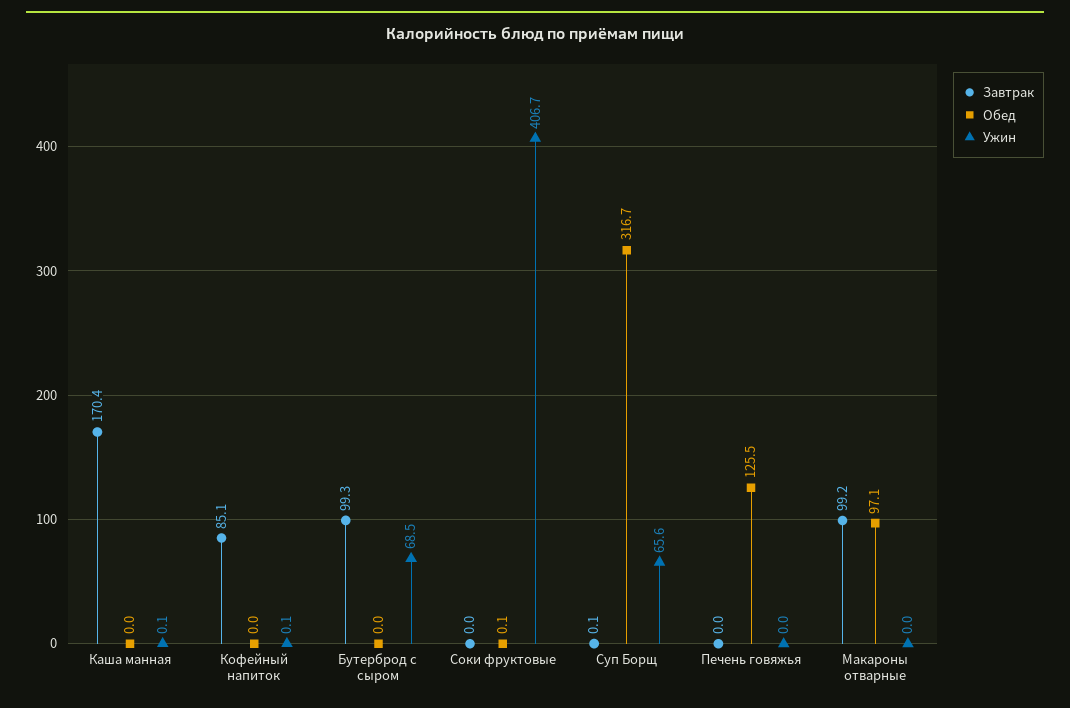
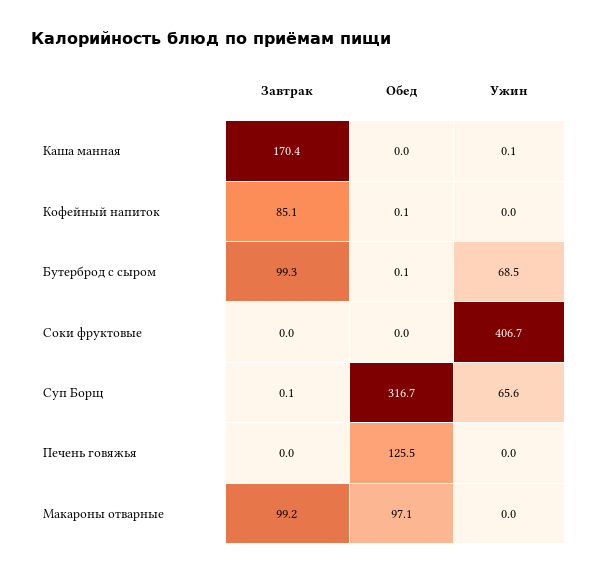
  {
    "Завтрак": {
      "Каша манная": 170.4,
      "Кофейный напиток": 85.1,
      "Бутерброд с сыром": 99.3,
      "Соки фруктовые": 0,
      "Суп Борщ": 0.1,
      "Печень говяжья": 0,
      "Макароны отварные": 99.2
    },
    "Обед": {
      "Каша манная": 0,
-     "Кофейный напиток": 0,
+     "Кофейный напиток": 0.1,
-     "Бутерброд с сыром": 0,
+     "Бутерброд с сыром": 0.1,
-     "Соки фруктовые": 0.1,
+     "Соки фруктовые": 0,
      "Суп Борщ": 316.7,
      "Печень говяжья": 125.5,
      "Макароны отварные": 97.1
    },
    "Ужин": {
      "Каша манная": 0.1,
-     "Кофейный напиток": 0.1,
+     "Кофейный напиток": 0,
      "Бутерброд с сыром": 68.5,
      "Соки фруктовые": 406.7,
      "Суп Борщ": 65.6,
      "Печень говяжья": 0,
      "Макароны отварные": 0
    }
  }

